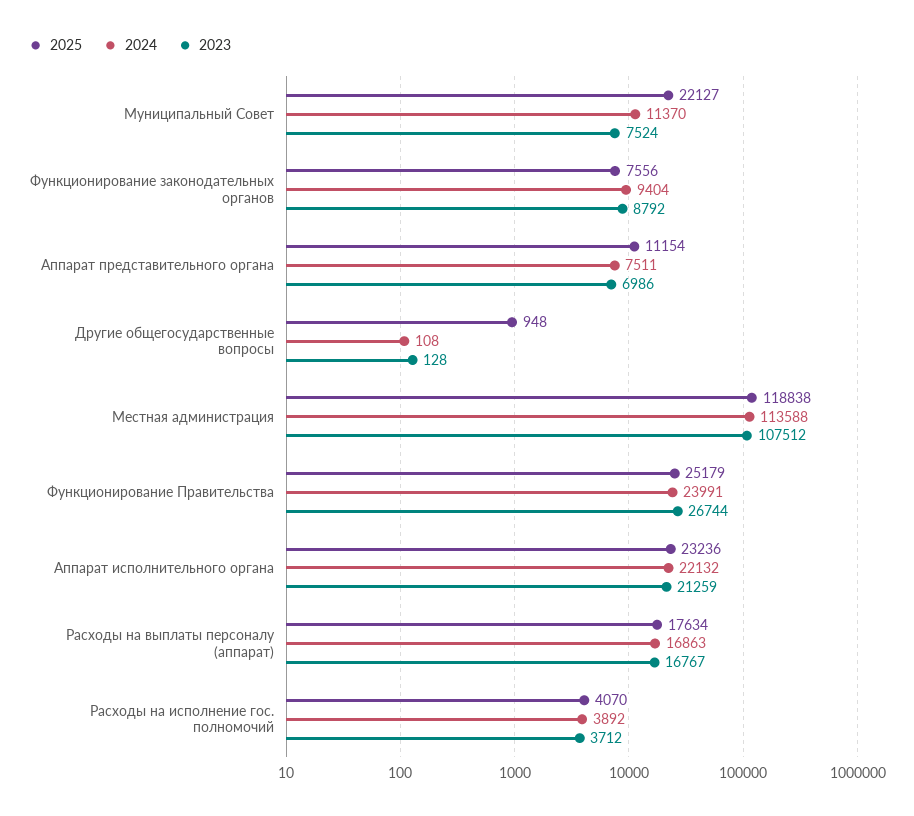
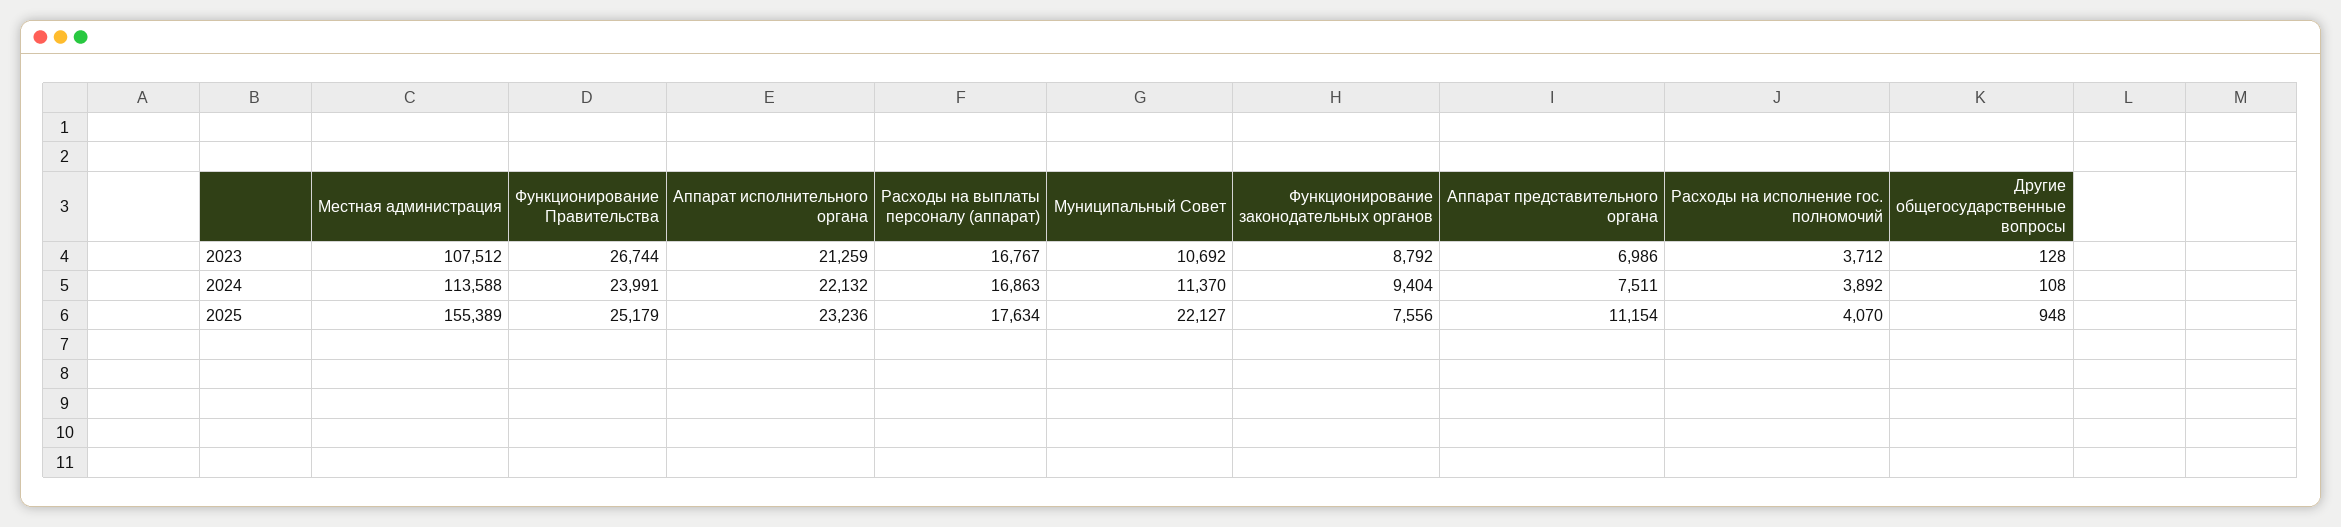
  {
    "2025": {
      "Муниципальный Совет": 22127,
      "Функционирование законодательных органов": 7556,
      "Аппарат представительного органа": 11154,
      "Другие общегосударственные вопросы": 948,
-     "Местная администрация": 118838,
+     "Местная администрация": 155389,
      "Функционирование Правительства": 25179,
      "Аппарат исполнительного органа": 23236,
      "Расходы на выплаты персоналу (аппарат)": 17634,
      "Расходы на исполнение гос. полномочий": 4070
    },
    "2024": {
      "Муниципальный Совет": 11370,
      "Функционирование законодательных органов": 9404,
      "Аппарат представительного органа": 7511,
      "Другие общегосударственные вопросы": 108,
      "Местная администрация": 113588,
      "Функционирование Правительства": 23991,
      "Аппарат исполнительного органа": 22132,
      "Расходы на выплаты персоналу (аппарат)": 16863,
      "Расходы на исполнение гос. полномочий": 3892
    },
    "2023": {
-     "Муниципальный Совет": 7524,
+     "Муниципальный Совет": 10692,
      "Функционирование законодательных органов": 8792,
      "Аппарат представительного органа": 6986,
      "Другие общегосударственные вопросы": 128,
      "Местная администрация": 107512,
      "Функционирование Правительства": 26744,
      "Аппарат исполнительного органа": 21259,
      "Расходы на выплаты персоналу (аппарат)": 16767,
      "Расходы на исполнение гос. полномочий": 3712
    }
  }

